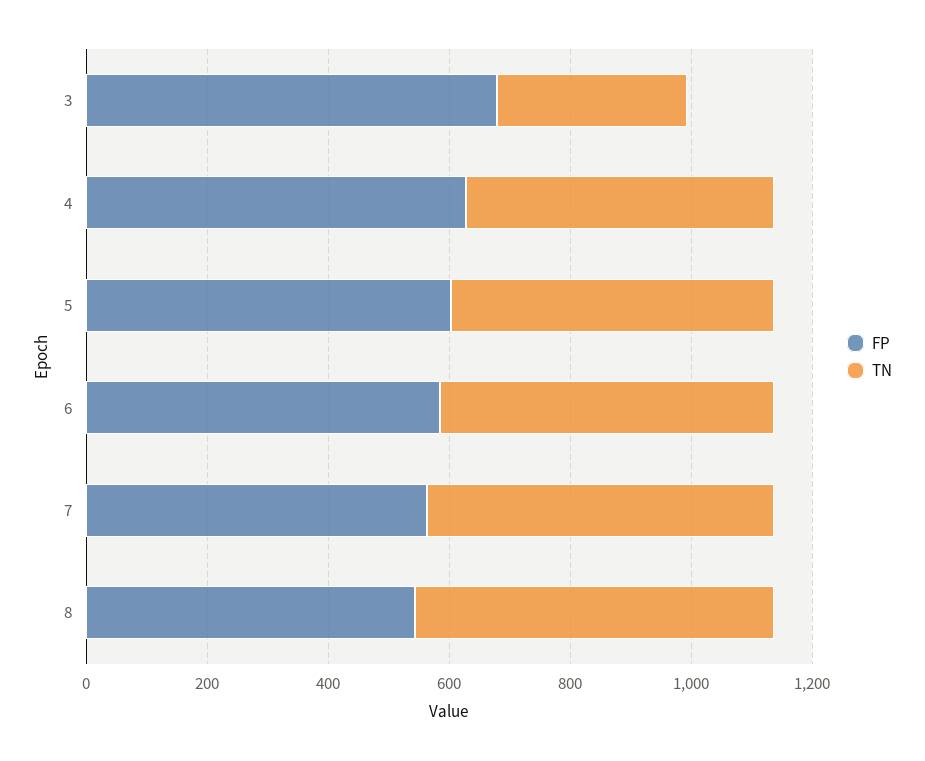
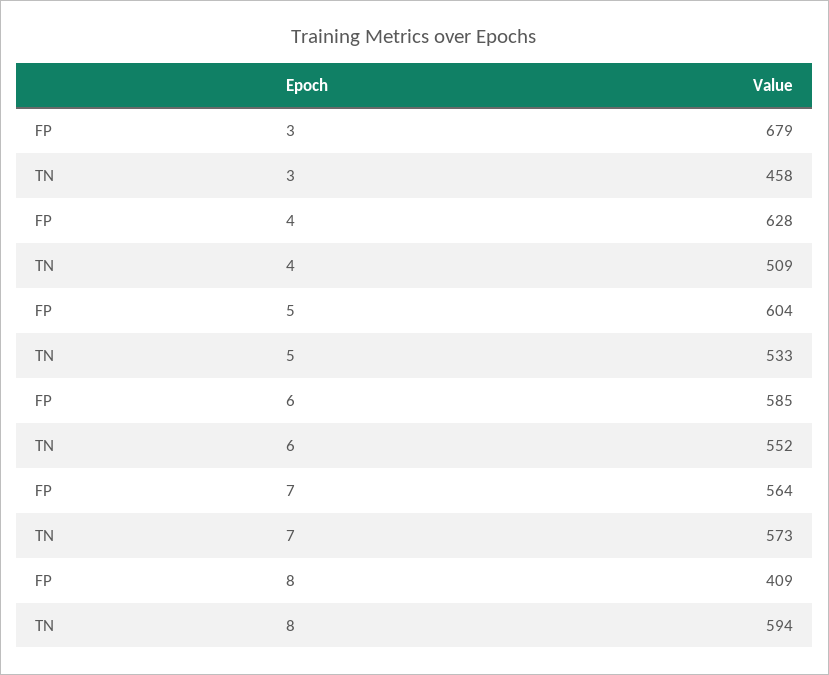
  {
    "FP": {
      "3": 679,
      "4": 628,
      "5": 604,
      "6": 585,
      "7": 564,
-     "8": 550
+     "8": 409
    },
    "TN": {
-     "3": 300,
+     "3": 458,
      "4": 509,
      "5": 533,
      "6": 552,
      "7": 573,
      "8": 594
    }
  }

